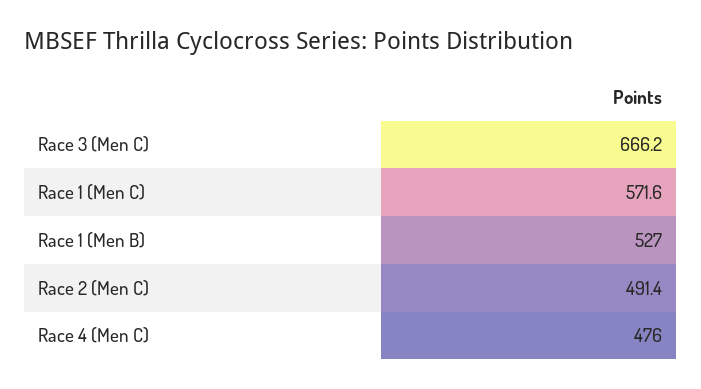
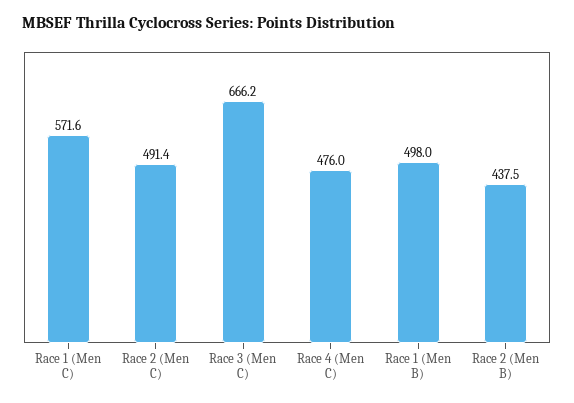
  {
    "Race 3 (Men C)": 666.2,
    "Race 1 (Men C)": 571.6,
-   "Race 1 (Men B)": 527,
+   "Race 1 (Men B)": 498,
    "Race 2 (Men C)": 491.4,
-   "Race 4 (Men C)": 476
+   "Race 4 (Men C)": 476,
+   "Race 2 (Men B)": 437.5
  }

